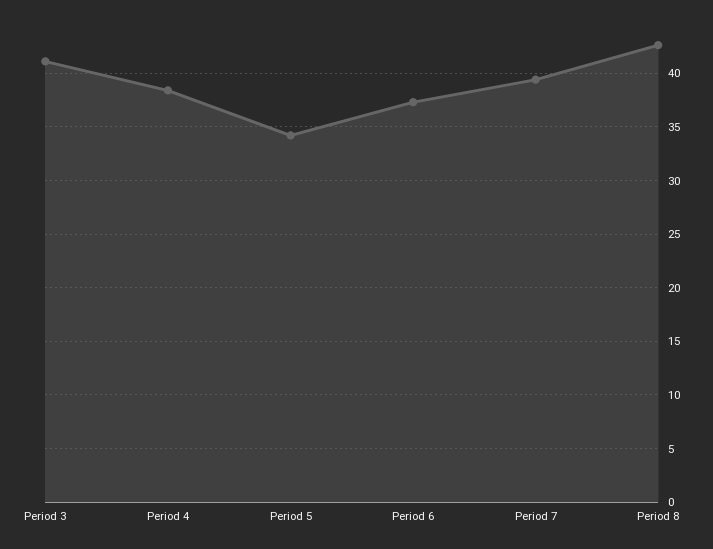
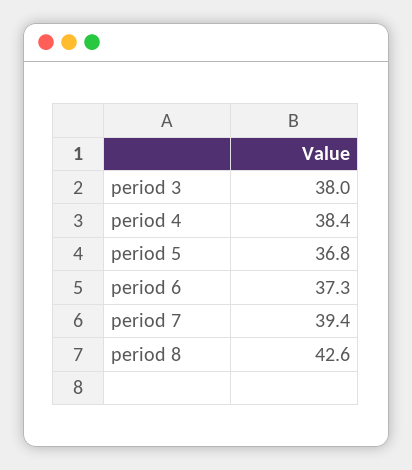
  {
-   "Period 3": 41,
+   "Period 3": 38,
    "Period 4": 38.4,
-   "Period 5": 34,
+   "Period 5": 36.8,
    "Period 6": 37.3,
    "Period 7": 39.4,
    "Period 8": 42.6
  }

